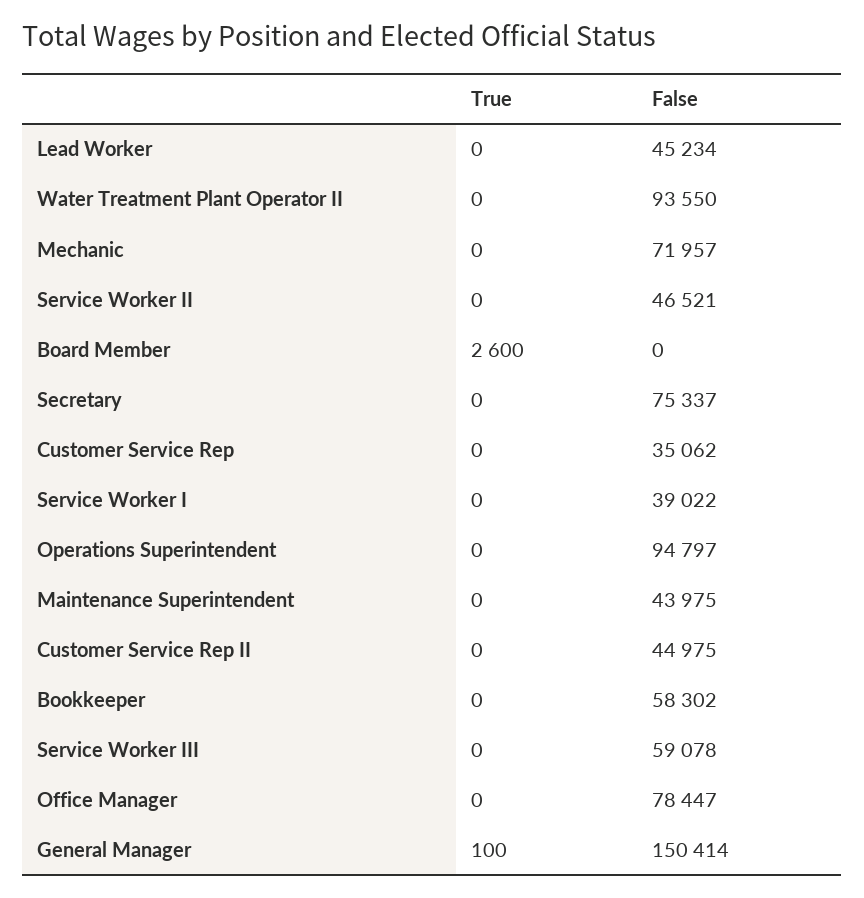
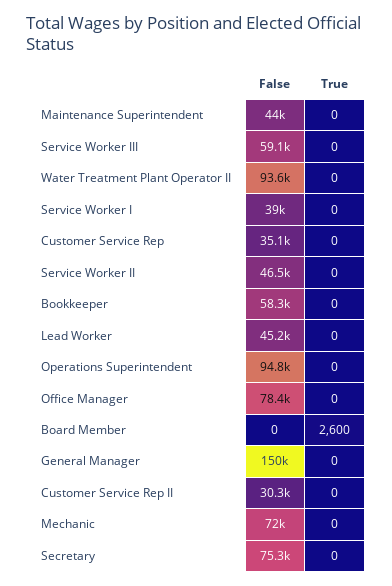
  {
    "True": {
      "Lead Worker": 0,
      "Water Treatment Plant Operator II": 0,
      "Mechanic": 0,
      "Service Worker II": 0,
      "Board Member": 2600,
      "Secretary": 0,
      "Customer Service Rep": 0,
      "Service Worker I": 0,
      "Operations Superintendent": 0,
      "Maintenance Superintendent": 0,
      "Customer Service Rep II": 0,
      "Bookkeeper": 0,
      "Service Worker III": 0,
      "Office Manager": 0,
-     "General Manager": 100
+     "General Manager": 0
    },
    "False": {
      "Lead Worker": 45234,
      "Water Treatment Plant Operator II": 93550,
      "Mechanic": 71957,
      "Service Worker II": 46521,
      "Board Member": 0,
      "Secretary": 75337,
      "Customer Service Rep": 35062,
      "Service Worker I": 39022,
      "Operations Superintendent": 94797,
      "Maintenance Superintendent": 43975,
-     "Customer Service Rep II": 44975,
+     "Customer Service Rep II": 30300,
      "Bookkeeper": 58302,
      "Service Worker III": 59078,
      "Office Manager": 78447,
      "General Manager": 150414
    }
  }

